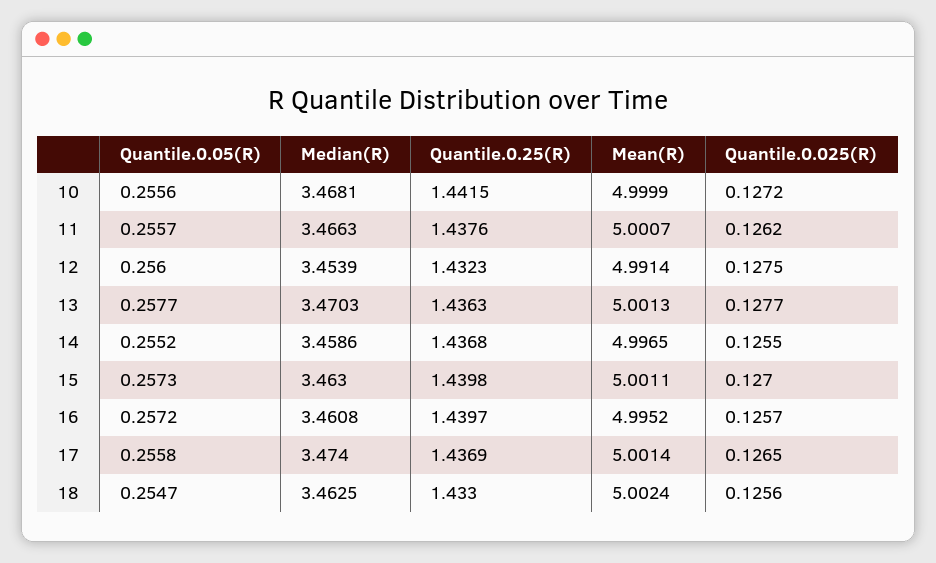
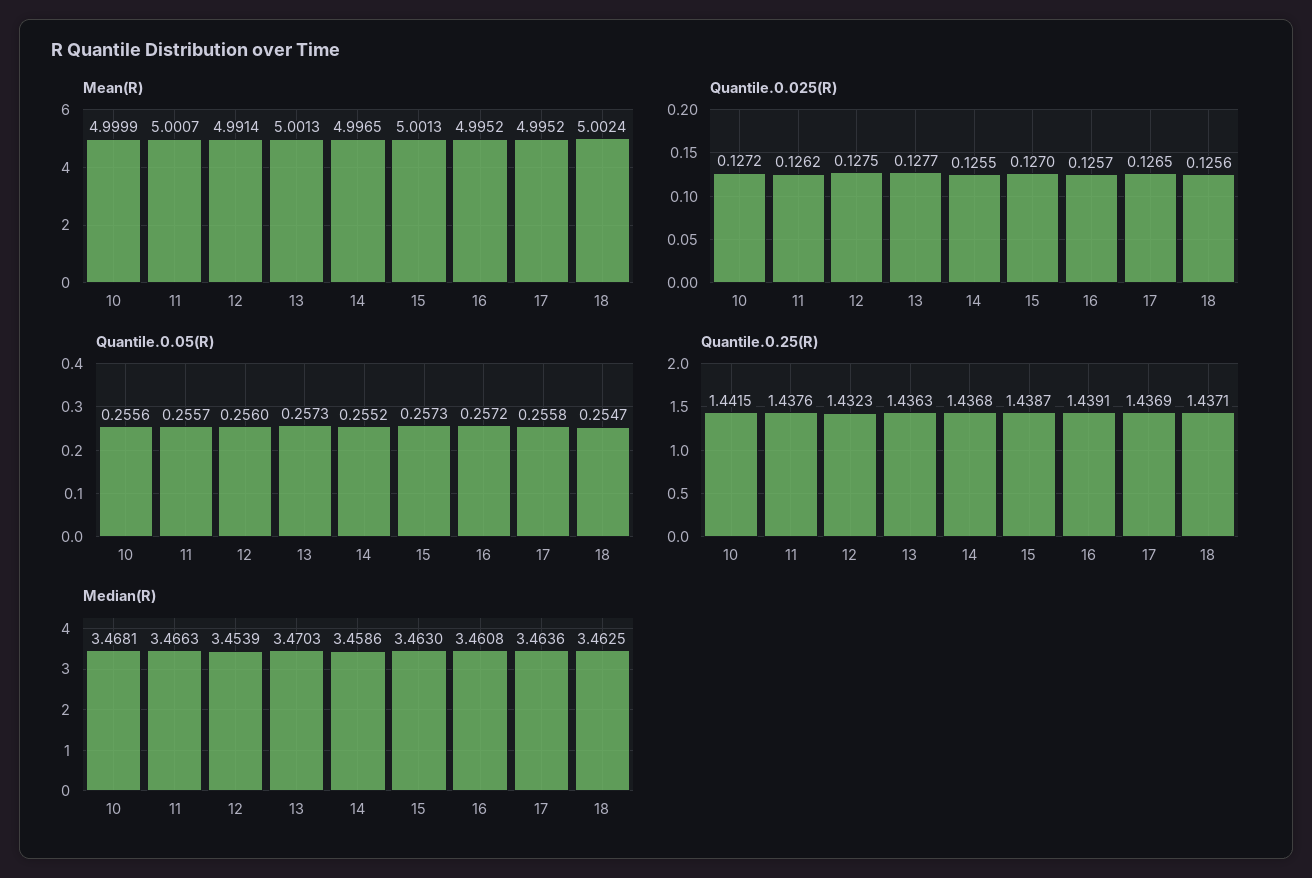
  {
    "Quantile.0.05(R)": {
      "10": 0.2556,
      "11": 0.2557,
      "12": 0.256,
-     "13": 0.2577,
+     "13": 0.2573,
      "14": 0.2552,
      "15": 0.2573,
      "16": 0.2572,
      "17": 0.2558,
      "18": 0.2547
    },
    "Median(R)": {
      "10": 3.4681,
      "11": 3.4663,
      "12": 3.4539,
      "13": 3.4703,
      "14": 3.4586,
      "15": 3.463,
      "16": 3.4608,
-     "17": 3.474,
+     "17": 3.4636,
      "18": 3.4625
    },
    "Quantile.0.25(R)": {
      "10": 1.4415,
      "11": 1.4376,
      "12": 1.4323,
      "13": 1.4363,
      "14": 1.4368,
-     "15": 1.4398,
+     "15": 1.4387,
-     "16": 1.4397,
+     "16": 1.4391,
      "17": 1.4369,
-     "18": 1.433
+     "18": 1.4371
    },
    "Mean(R)": {
      "10": 4.9999,
      "11": 5.0007,
      "12": 4.9914,
      "13": 5.0013,
      "14": 4.9965,
-     "15": 5.0011,
+     "15": 5.0013,
      "16": 4.9952,
-     "17": 5.0014,
+     "17": 4.9952,
      "18": 5.0024
    },
    "Quantile.0.025(R)": {
      "10": 0.1272,
      "11": 0.1262,
      "12": 0.1275,
      "13": 0.1277,
      "14": 0.1255,
      "15": 0.127,
      "16": 0.1257,
      "17": 0.1265,
      "18": 0.1256
    }
  }

